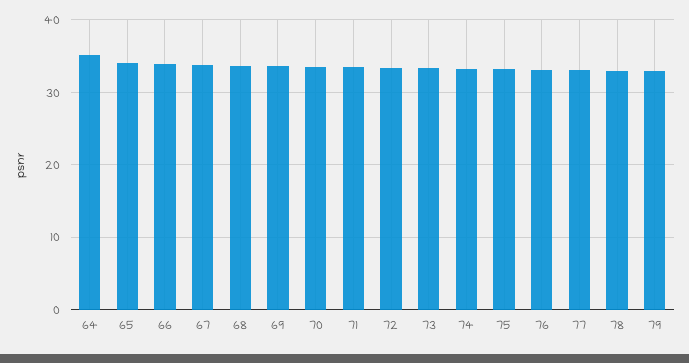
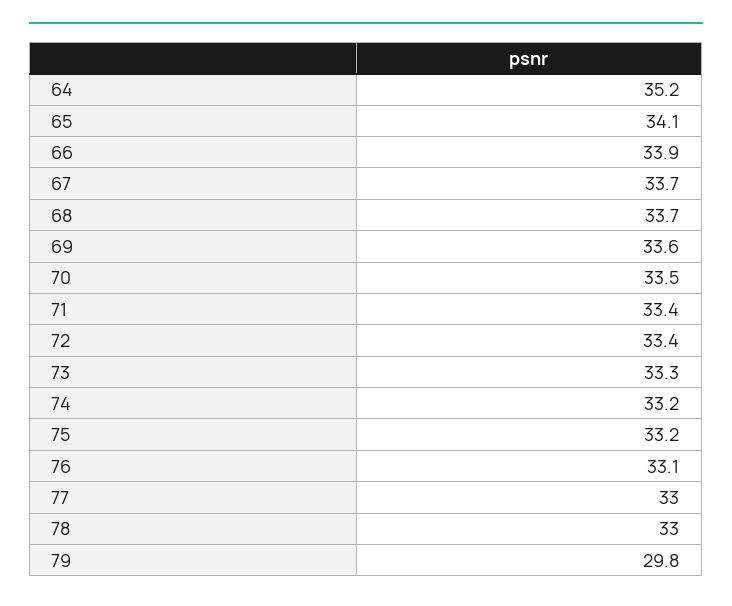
  {
    "64": 35.2,
    "65": 34.1,
    "66": 33.9,
    "67": 33.7,
    "68": 33.7,
    "69": 33.6,
    "70": 33.5,
    "71": 33.4,
    "72": 33.4,
    "73": 33.3,
    "74": 33.2,
    "75": 33.2,
    "76": 33.1,
    "77": 33,
    "78": 33,
-   "79": 33
+   "79": 29.8
  }

